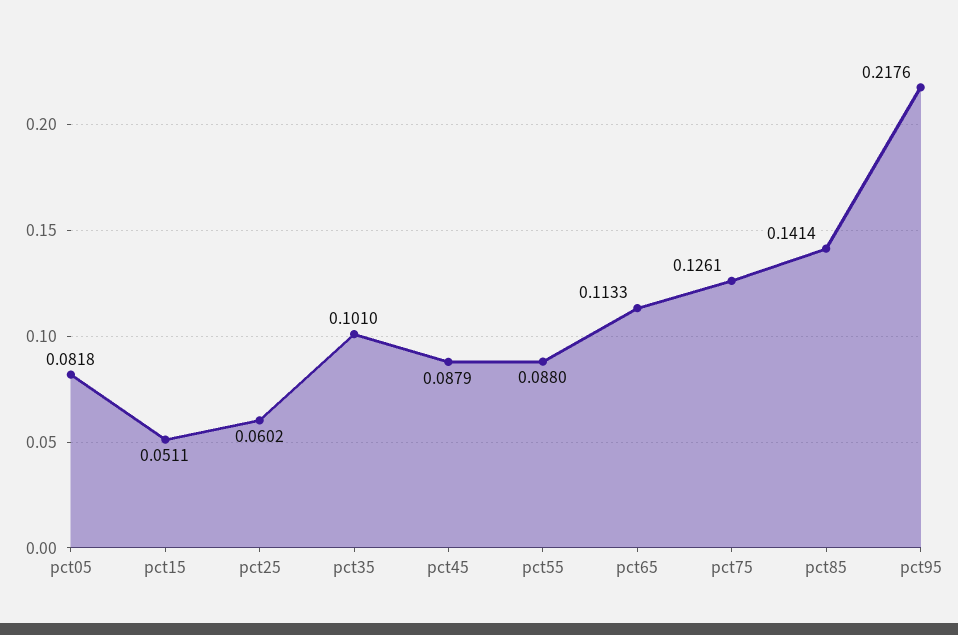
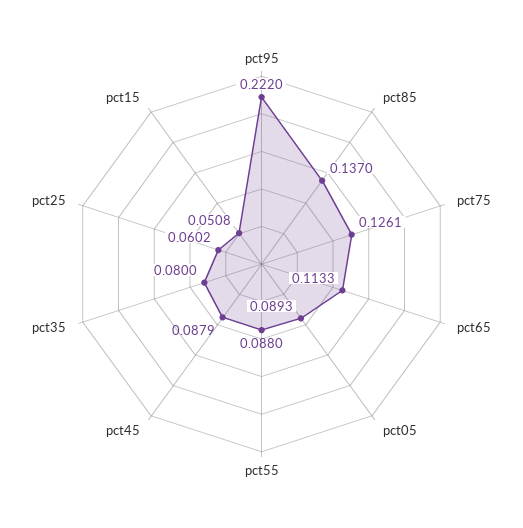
  {
-   "pct05": 0.0818,
+   "pct05": 0.0893,
-   "pct15": 0.0511,
+   "pct15": 0.0508,
    "pct25": 0.0602,
-   "pct35": 0.101,
+   "pct35": 0.08,
    "pct45": 0.0879,
    "pct55": 0.088,
    "pct65": 0.1133,
    "pct75": 0.1261,
-   "pct85": 0.1414,
+   "pct85": 0.137,
-   "pct95": 0.2176
+   "pct95": 0.222
  }

